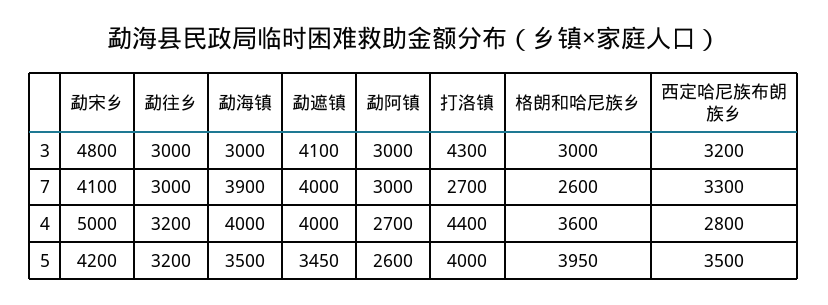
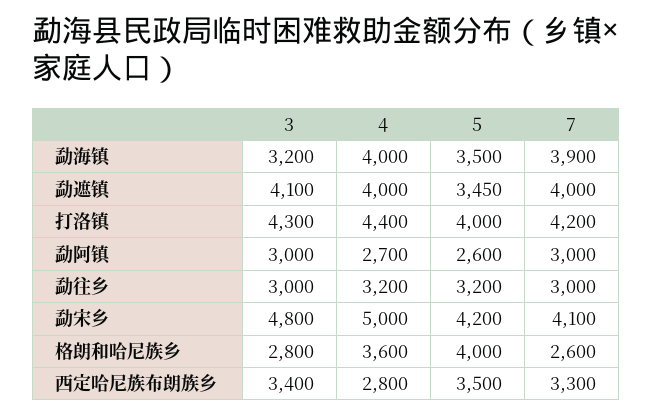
  {
    "勐宋乡": {
      "3": 4800,
      "7": 4100,
      "4": 5000,
      "5": 4200
    },
    "勐往乡": {
      "3": 3000,
      "7": 3000,
      "4": 3200,
      "5": 3200
    },
    "勐海镇": {
-     "3": 3000,
+     "3": 3200,
      "7": 3900,
      "4": 4000,
      "5": 3500
    },
    "勐遮镇": {
      "3": 4100,
      "7": 4000,
      "4": 4000,
      "5": 3450
    },
    "勐阿镇": {
      "3": 3000,
      "7": 3000,
      "4": 2700,
      "5": 2600
    },
    "打洛镇": {
      "3": 4300,
-     "7": 2700,
+     "7": 4200,
      "4": 4400,
      "5": 4000
    },
    "格朗和哈尼族乡": {
-     "3": 3000,
+     "3": 2800,
      "7": 2600,
      "4": 3600,
-     "5": 3950
+     "5": 4000
    },
    "西定哈尼族布朗族乡": {
-     "3": 3200,
+     "3": 3400,
      "7": 3300,
      "4": 2800,
      "5": 3500
    }
  }

